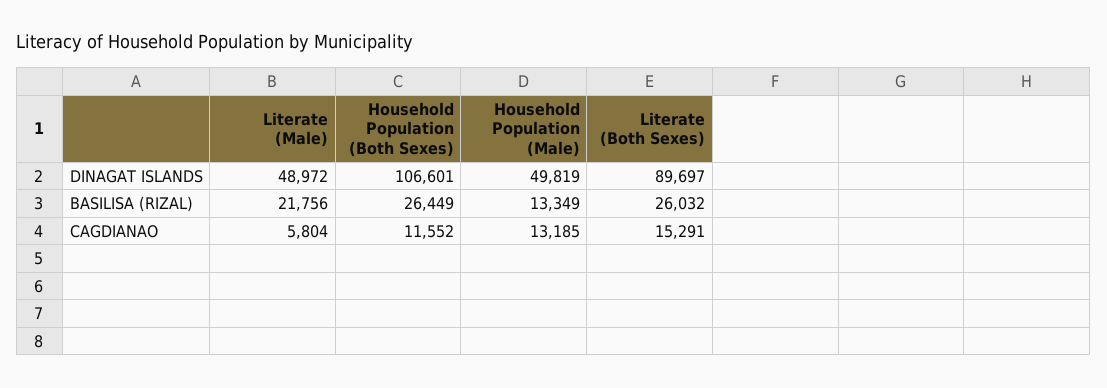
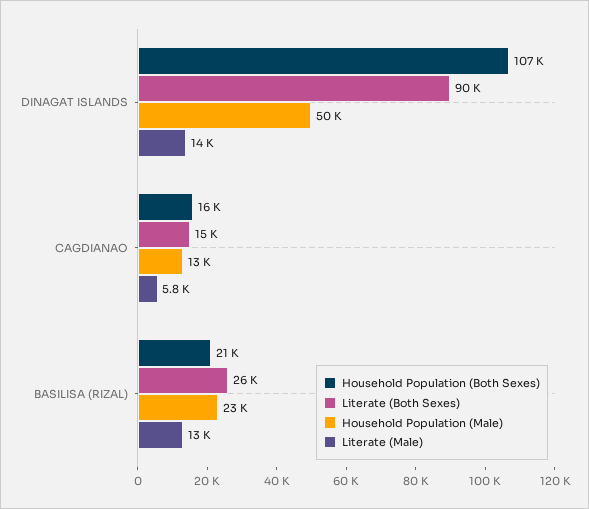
  {
    "Literate (Male)": {
-     "DINAGAT ISLANDS": 48972,
+     "DINAGAT ISLANDS": 14000,
-     "BASILISA (RIZAL)": 21756,
+     "BASILISA (RIZAL)": 13000,
      "CAGDIANAO": 5804
    },
    "Household Population (Both Sexes)": {
      "DINAGAT ISLANDS": 106601,
-     "BASILISA (RIZAL)": 26449,
+     "BASILISA (RIZAL)": 21000,
-     "CAGDIANAO": 11552
+     "CAGDIANAO": 16000
    },
    "Household Population (Male)": {
      "DINAGAT ISLANDS": 49819,
-     "BASILISA (RIZAL)": 13349,
+     "BASILISA (RIZAL)": 23000,
      "CAGDIANAO": 13185
    },
    "Literate (Both Sexes)": {
      "DINAGAT ISLANDS": 89697,
      "BASILISA (RIZAL)": 26032,
      "CAGDIANAO": 15291
    }
  }

